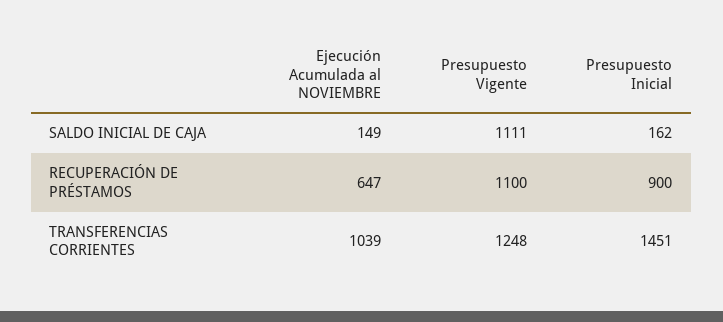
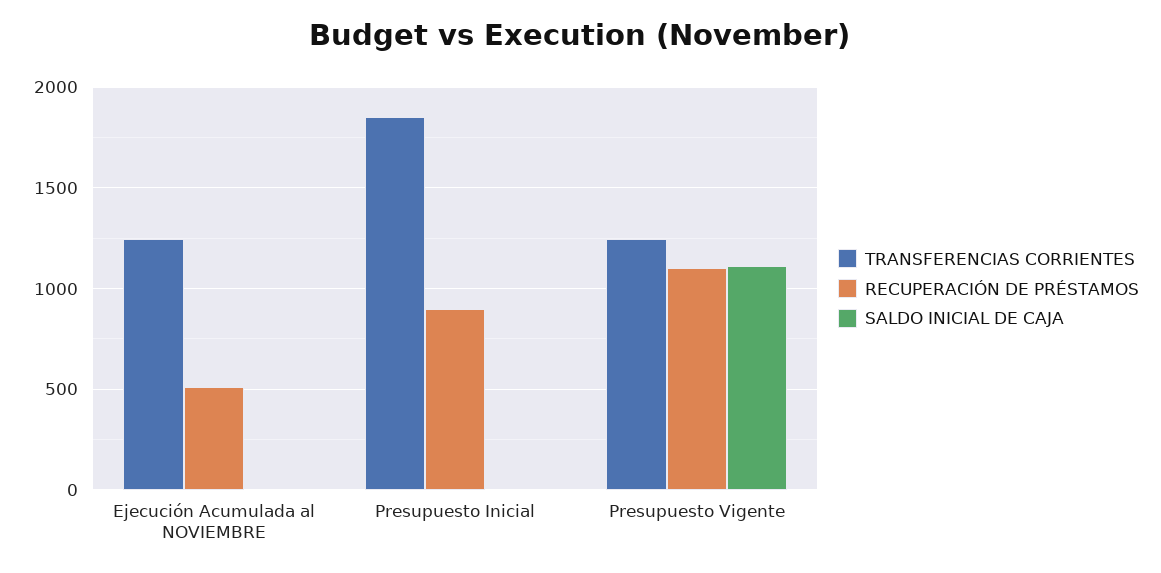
  {
    "SALDO INICIAL DE CAJA": {
-     "Ejecución Acumulada al NOVIEMBRE": 149,
+     "Ejecución Acumulada al NOVIEMBRE": 0,
      "Presupuesto Vigente": 1111,
-     "Presupuesto Inicial": 162
+     "Presupuesto Inicial": 0
    },
    "RECUPERACIÓN DE PRÉSTAMOS": {
-     "Ejecución Acumulada al NOVIEMBRE": 647,
+     "Ejecución Acumulada al NOVIEMBRE": 500,
      "Presupuesto Vigente": 1100,
      "Presupuesto Inicial": 900
    },
    "TRANSFERENCIAS CORRIENTES": {
-     "Ejecución Acumulada al NOVIEMBRE": 1039,
+     "Ejecución Acumulada al NOVIEMBRE": 1250,
      "Presupuesto Vigente": 1248,
-     "Presupuesto Inicial": 1451
+     "Presupuesto Inicial": 1850
    }
  }

